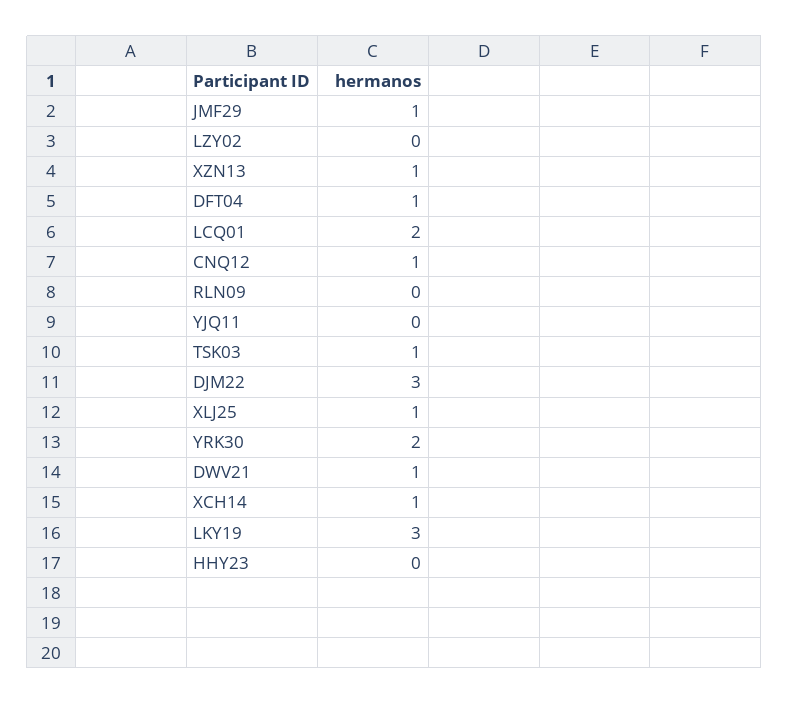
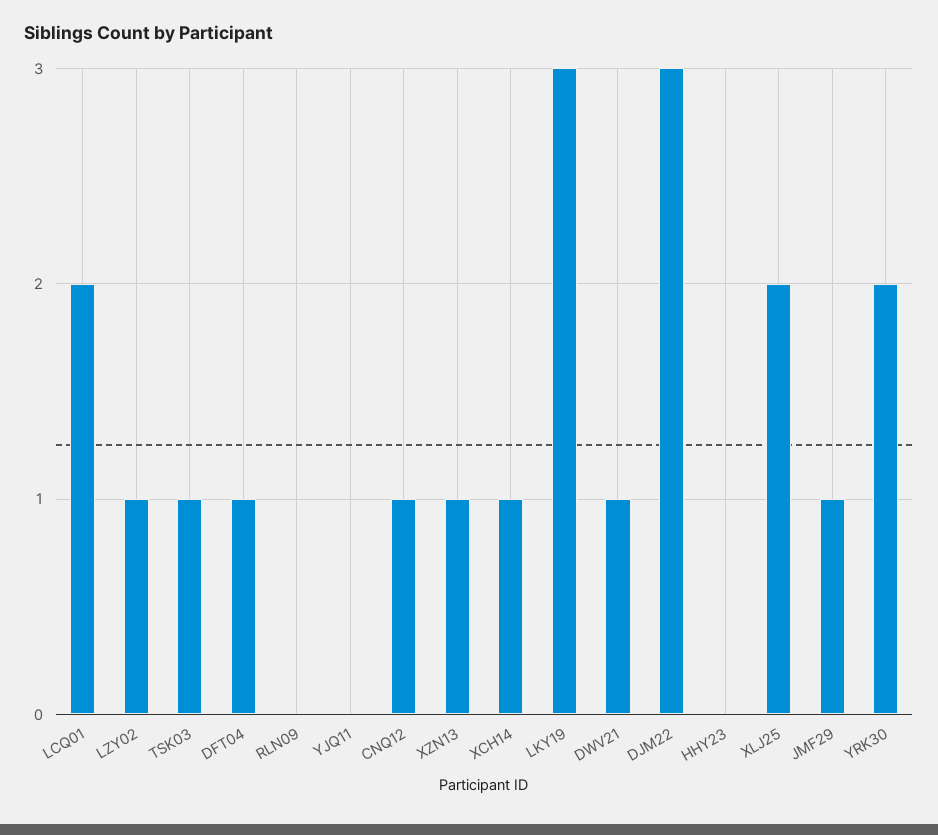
  {
    "JMF29": 1,
-   "LZY02": 0,
+   "LZY02": 1,
    "XZN13": 1,
    "DFT04": 1,
    "LCQ01": 2,
    "CNQ12": 1,
    "RLN09": 0,
    "YJQ11": 0,
    "TSK03": 1,
    "DJM22": 3,
-   "XLJ25": 1,
+   "XLJ25": 2,
    "YRK30": 2,
    "DWV21": 1,
    "XCH14": 1,
    "LKY19": 3,
    "HHY23": 0
  }

